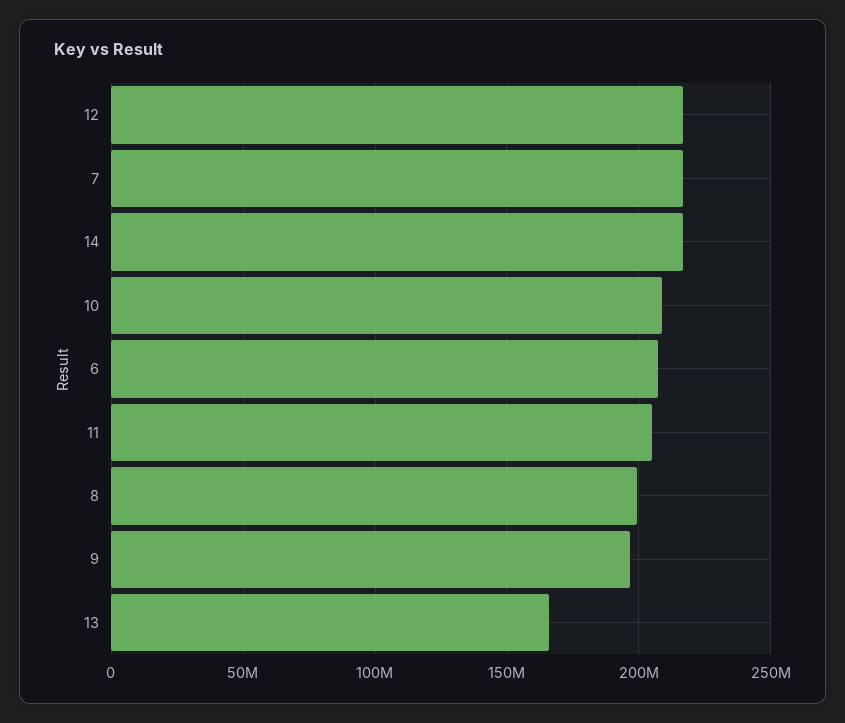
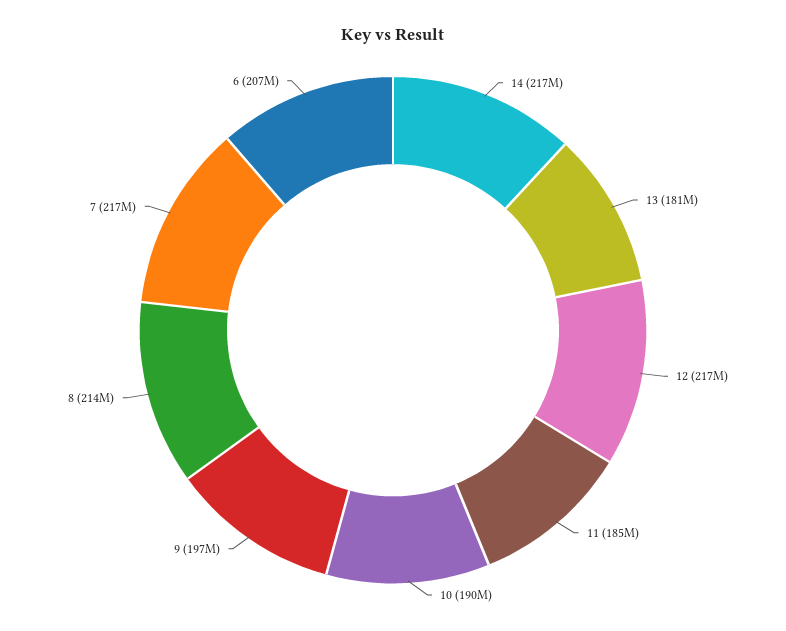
  {
    "12": 217000000,
    "7": 217000000,
    "14": 217000000,
-   "10": 210000000,
+   "10": 190000000,
    "6": 207000000,
-   "11": 205000000,
+   "11": 185000000,
-   "8": 200000000,
+   "8": 214000000,
    "9": 197000000,
-   "13": 165000000
+   "13": 181000000
  }

